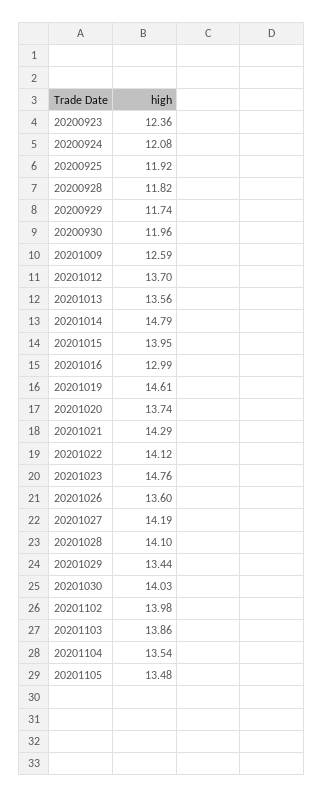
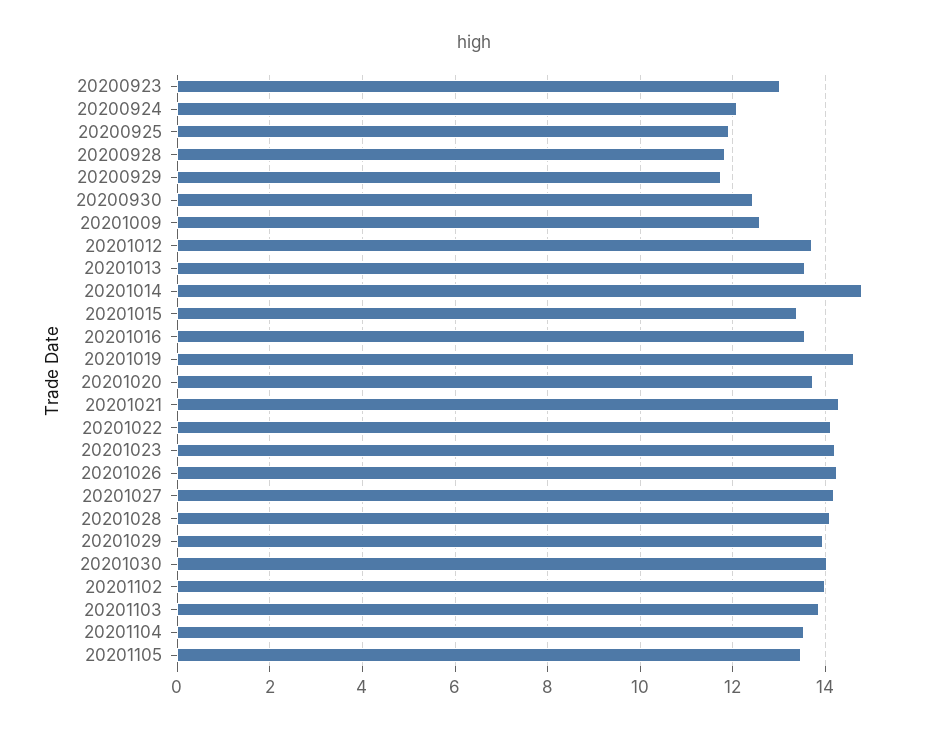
  {
-   "20200923": 12.36,
+   "20200923": 13,
    "20200924": 12.08,
    "20200925": 11.92,
    "20200928": 11.82,
    "20200929": 11.74,
-   "20200930": 11.96,
+   "20200930": 12.4,
    "20201009": 12.59,
    "20201012": 13.7,
    "20201013": 13.56,
    "20201014": 14.79,
-   "20201015": 13.95,
+   "20201015": 13.4,
-   "20201016": 12.99,
+   "20201016": 13.6,
    "20201019": 14.61,
    "20201020": 13.74,
    "20201021": 14.29,
    "20201022": 14.12,
-   "20201023": 14.76,
+   "20201023": 14.2,
-   "20201026": 13.6,
+   "20201026": 14.2,
    "20201027": 14.19,
    "20201028": 14.1,
-   "20201029": 13.44,
+   "20201029": 14,
    "20201030": 14.03,
    "20201102": 13.98,
    "20201103": 13.86,
    "20201104": 13.54,
    "20201105": 13.48
  }

